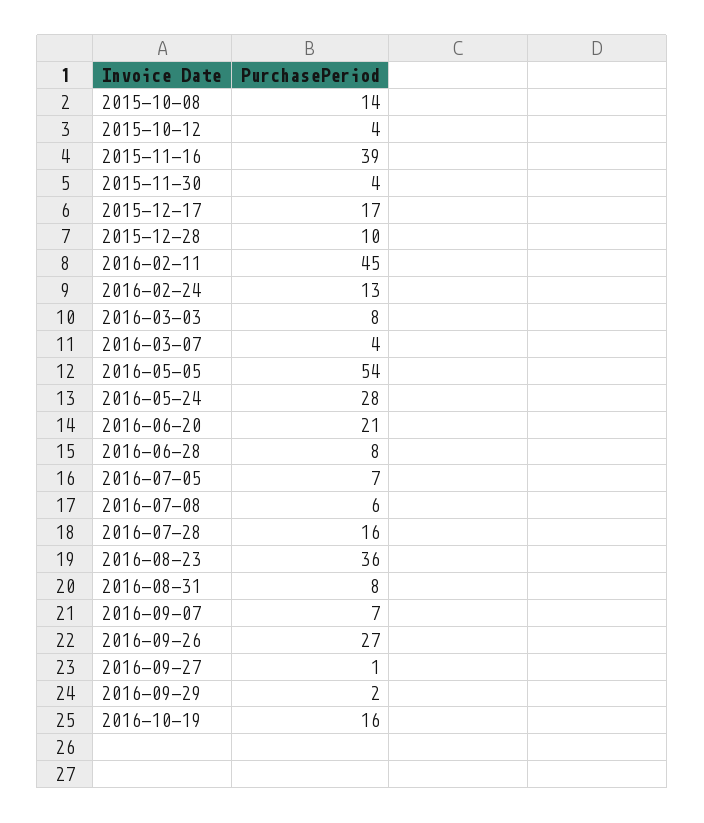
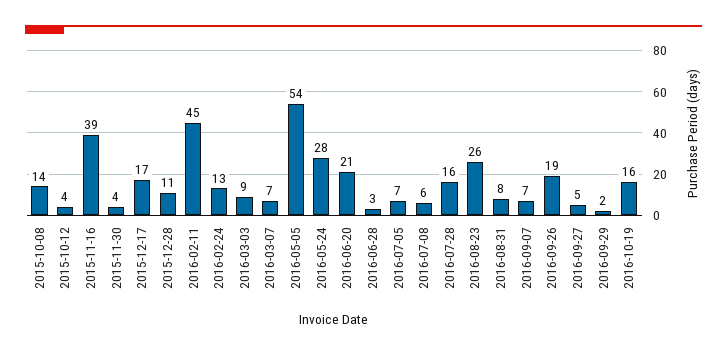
  {
    "2015-10-08": 14,
    "2015-10-12": 4,
    "2015-11-16": 39,
    "2015-11-30": 4,
    "2015-12-17": 17,
-   "2015-12-28": 10,
+   "2015-12-28": 11,
    "2016-02-11": 45,
    "2016-02-24": 13,
-   "2016-03-03": 8,
+   "2016-03-03": 9,
-   "2016-03-07": 4,
+   "2016-03-07": 7,
    "2016-05-05": 54,
    "2016-05-24": 28,
    "2016-06-20": 21,
-   "2016-06-28": 8,
+   "2016-06-28": 3,
    "2016-07-05": 7,
    "2016-07-08": 6,
    "2016-07-28": 16,
-   "2016-08-23": 36,
+   "2016-08-23": 26,
    "2016-08-31": 8,
    "2016-09-07": 7,
-   "2016-09-26": 27,
+   "2016-09-26": 19,
-   "2016-09-27": 1,
+   "2016-09-27": 5,
    "2016-09-29": 2,
    "2016-10-19": 16
  }

